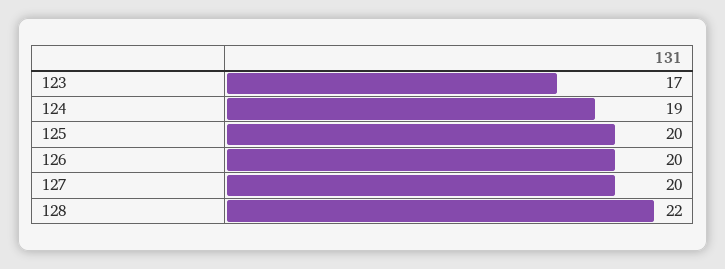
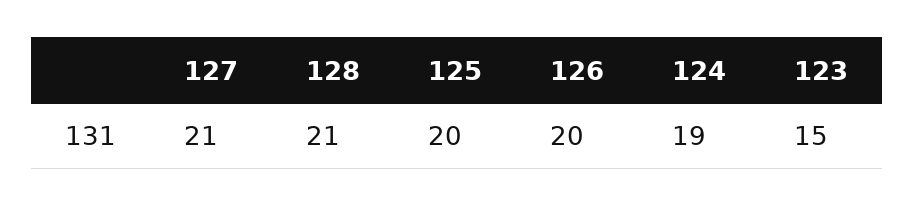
  {
-   "123": 17,
+   "123": 15,
    "124": 19,
    "125": 20,
    "126": 20,
-   "127": 20,
+   "127": 21,
-   "128": 22
+   "128": 21
  }

